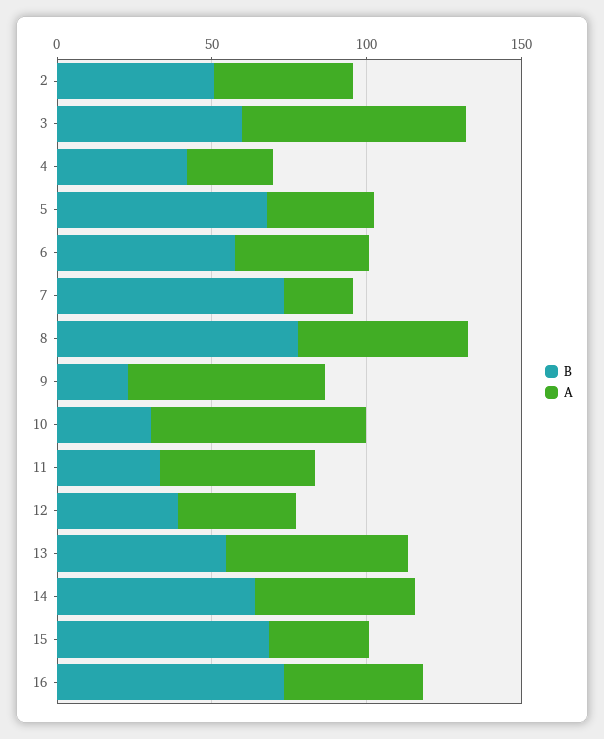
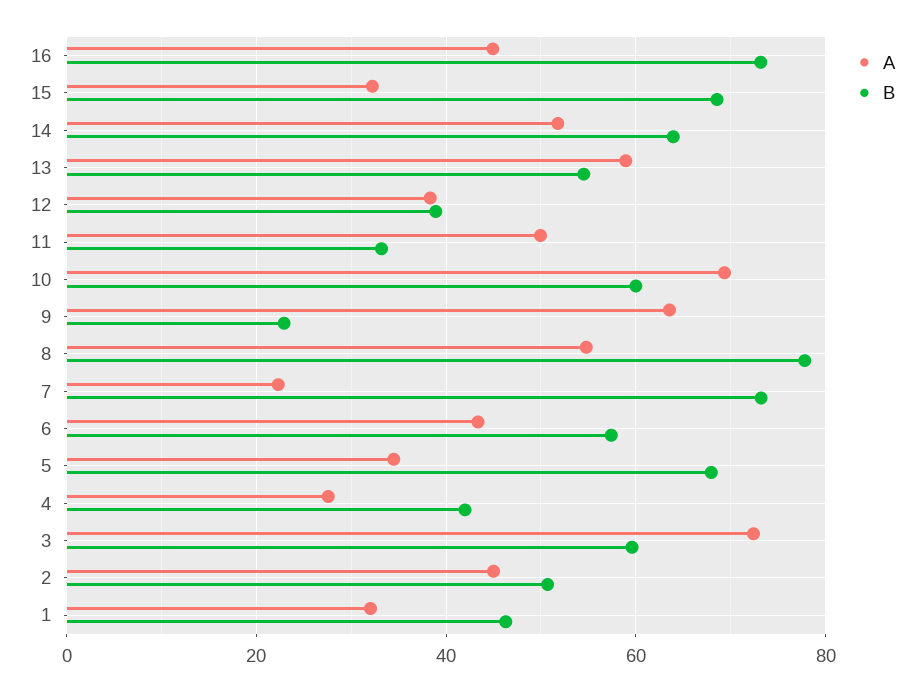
  {
    "B": {
      "2": 50,
      "3": 60,
      "4": 42,
      "5": 68,
      "6": 58,
      "7": 74,
      "8": 78,
      "9": 22,
-     "10": 30,
+     "10": 60,
      "11": 34,
      "12": 38,
      "13": 54,
      "14": 64,
      "15": 68,
-     "16": 74
+     "16": 74,
+     "1": 46
    },
    "A": {
      "2": 46,
      "3": 72,
      "4": 28,
      "5": 34,
      "6": 44,
      "7": 22,
      "8": 54,
      "9": 64,
      "10": 70,
      "11": 50,
      "12": 38,
      "13": 58,
      "14": 52,
      "15": 32,
-     "16": 44
+     "16": 44,
+     "1": 32
    }
  }

